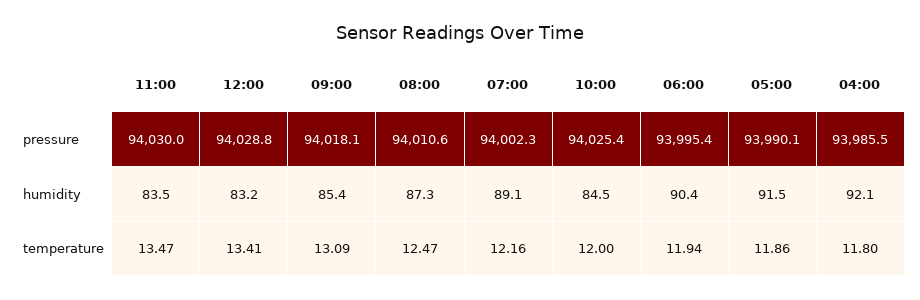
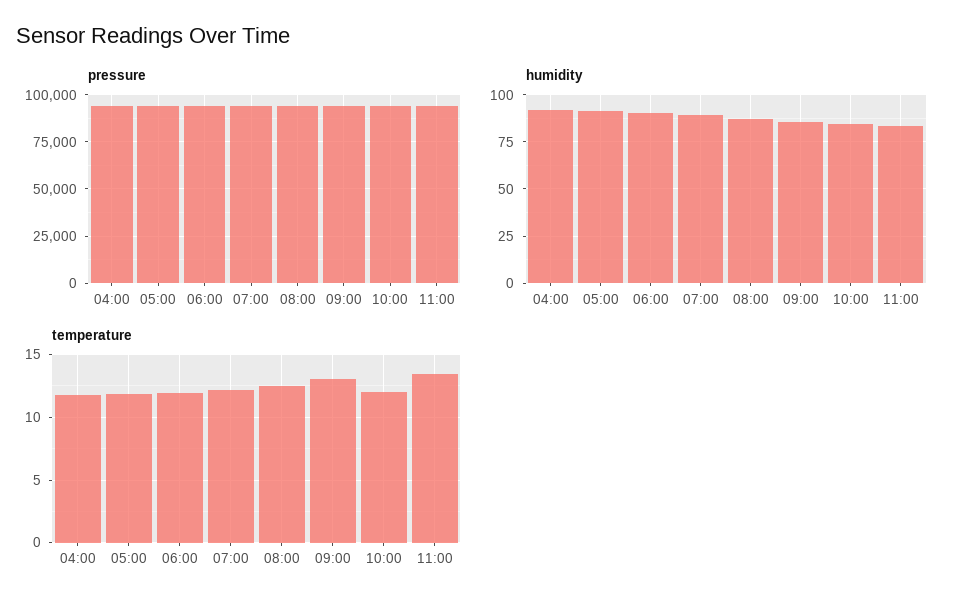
  {
    "pressure": {
      "11:00": 94030,
-     "12:00": 94028.8,
      "09:00": 94018.1,
      "08:00": 94010.6,
      "07:00": 94002.3,
      "10:00": 94025.4,
      "06:00": 93995.4,
      "05:00": 93990.1,
      "04:00": 93985.5
    },
    "humidity": {
      "11:00": 83.5,
-     "12:00": 83.2,
      "09:00": 85.4,
      "08:00": 87.3,
      "07:00": 89.1,
      "10:00": 84.5,
      "06:00": 90.4,
      "05:00": 91.5,
      "04:00": 92.1
    },
    "temperature": {
      "11:00": 13.47,
-     "12:00": 13.41,
      "09:00": 13.09,
      "08:00": 12.47,
      "07:00": 12.16,
      "10:00": 12,
      "06:00": 11.94,
      "05:00": 11.86,
      "04:00": 11.8
    }
  }

